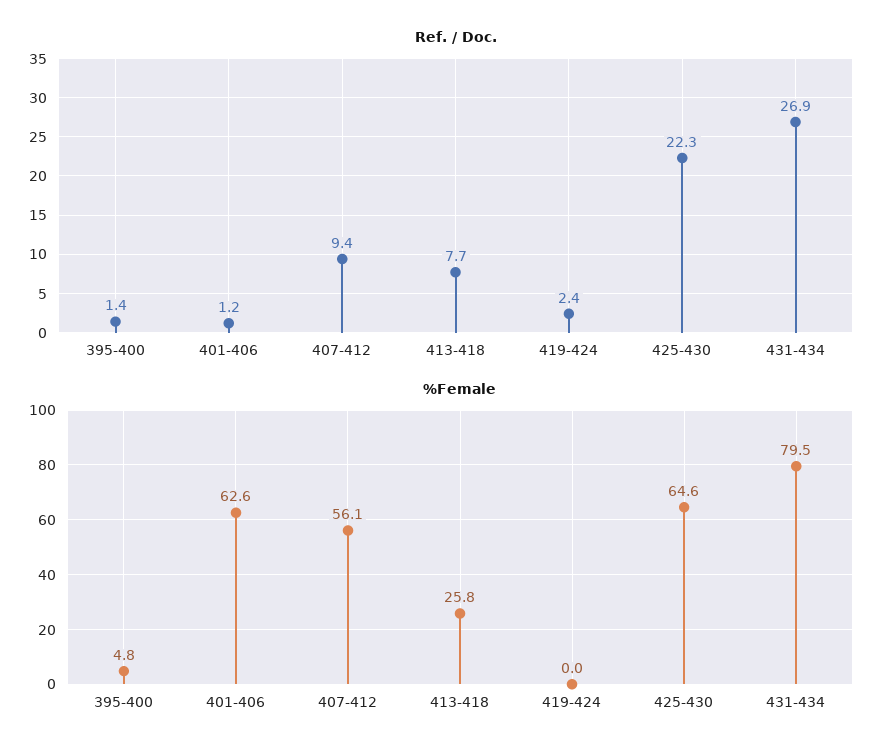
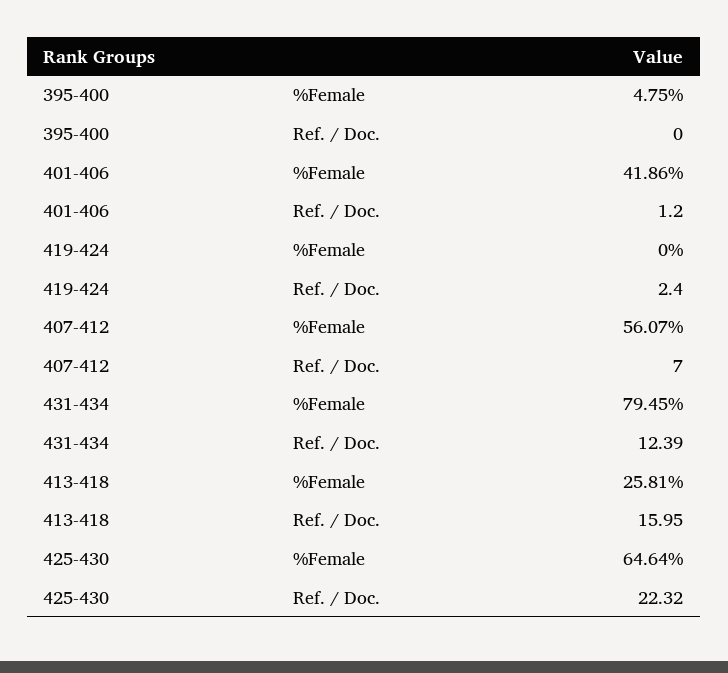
  {
    "Ref. / Doc.": {
-     "395-400": 1.4,
+     "395-400": 0,
      "401-406": 1.2,
-     "407-412": 9.4,
+     "407-412": 7,
-     "413-418": 7.7,
+     "413-418": 15.95,
      "419-424": 2.4,
      "425-430": 22.32,
-     "431-434": 26.9
+     "431-434": 12.39
    },
    "%Female": {
      "395-400": 4.75,
-     "401-406": 62.6,
+     "401-406": 41.86,
      "407-412": 56.07,
      "413-418": 25.81,
      "419-424": 0,
      "425-430": 64.64,
      "431-434": 79.45
    }
  }

